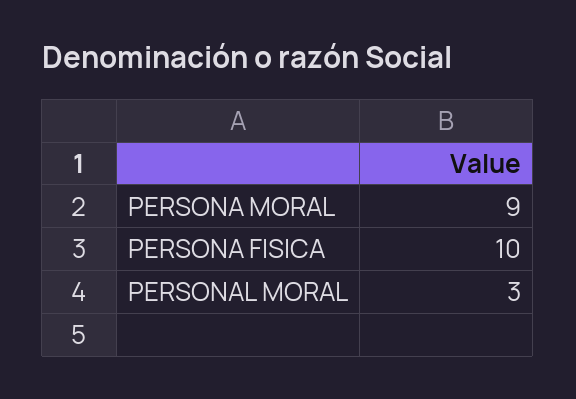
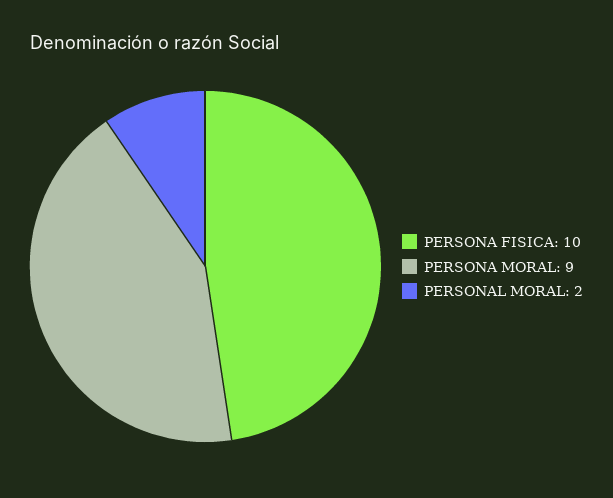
  {
    "PERSONA MORAL": 9,
    "PERSONA FISICA": 10,
-   "PERSONAL MORAL": 3
+   "PERSONAL MORAL": 2
  }

